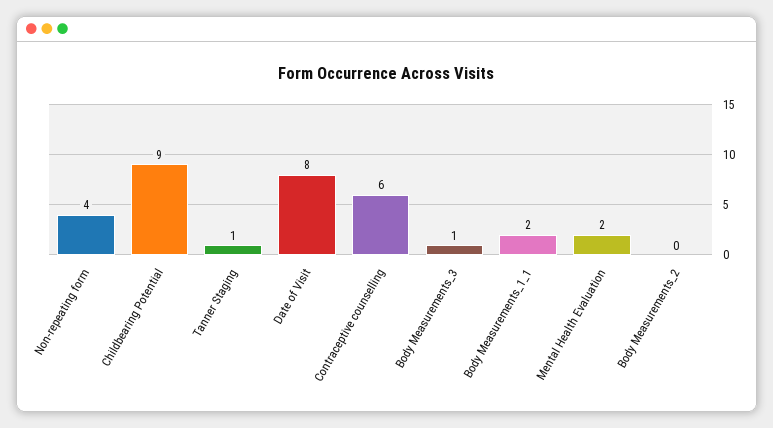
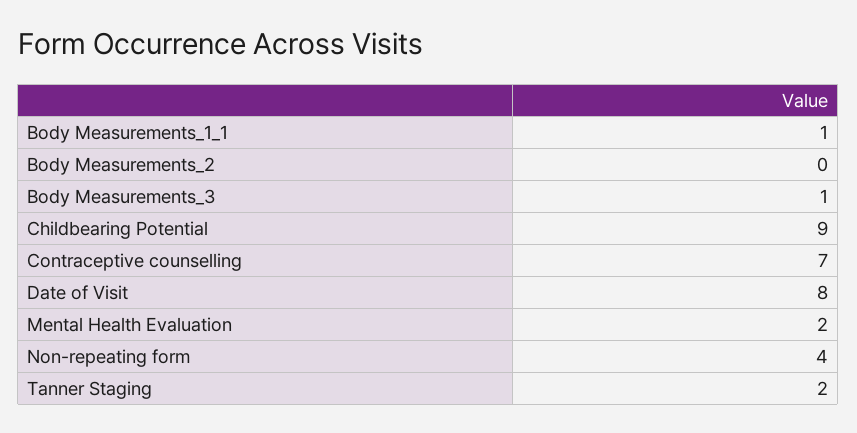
  {
    "Non-repeating form": 4,
    "Childbearing Potential": 9,
-   "Tanner Staging": 1,
+   "Tanner Staging": 2,
    "Date of Visit": 8,
-   "Contraceptive counselling": 6,
+   "Contraceptive counselling": 7,
    "Body Measurements_3": 1,
-   "Body Measurements_1_1": 2,
+   "Body Measurements_1_1": 1,
    "Mental Health Evaluation": 2,
    "Body Measurements_2": 0
  }

